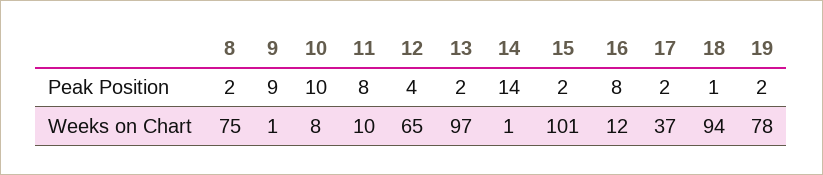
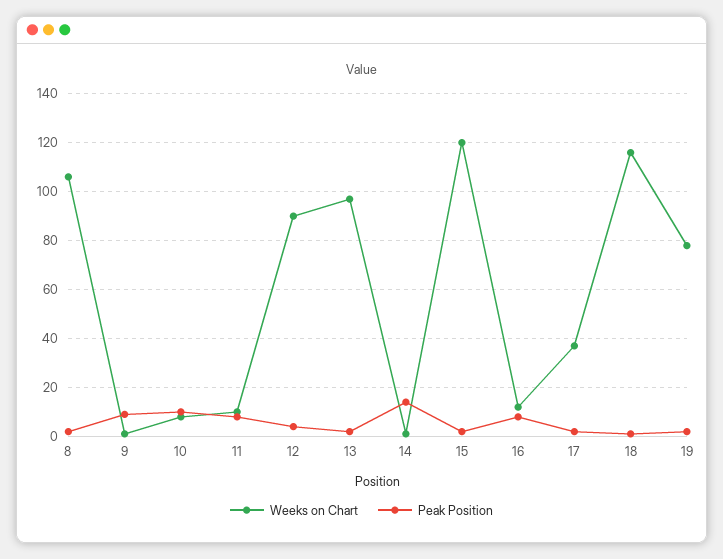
  {
    "Peak Position": {
      "8": 2,
      "9": 9,
      "10": 10,
      "11": 8,
      "12": 4,
      "13": 2,
      "14": 14,
      "15": 2,
      "16": 8,
      "17": 2,
      "18": 1,
      "19": 2
    },
    "Weeks on Chart": {
-     "8": 75,
+     "8": 105,
      "9": 1,
      "10": 8,
      "11": 10,
-     "12": 65,
+     "12": 90,
      "13": 97,
      "14": 1,
-     "15": 101,
+     "15": 120,
      "16": 12,
      "17": 37,
-     "18": 94,
+     "18": 115,
      "19": 78
    }
  }

